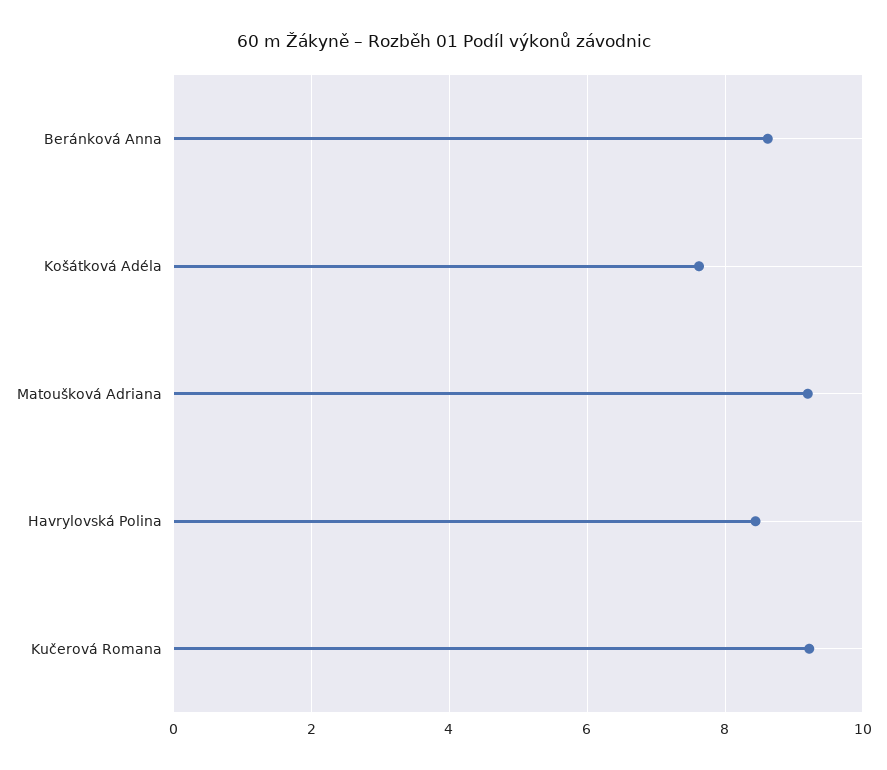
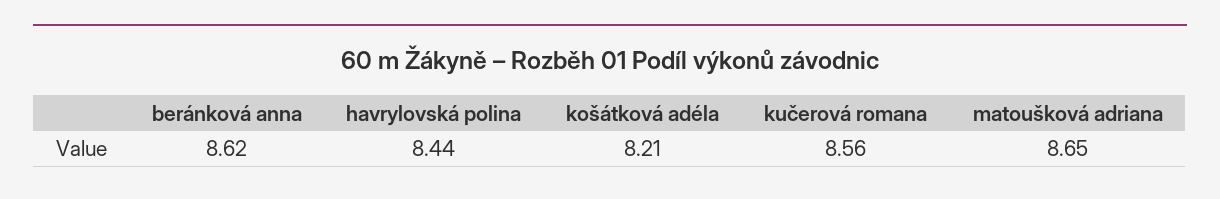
  {
    "Beránková Anna": 8.62,
-   "Košátková Adéla": 7.6,
+   "Košátková Adéla": 8.21,
-   "Matoušková Adriana": 9.2,
+   "Matoušková Adriana": 8.65,
    "Havrylovská Polina": 8.44,
-   "Kučerová Romana": 9.2
+   "Kučerová Romana": 8.56
  }

